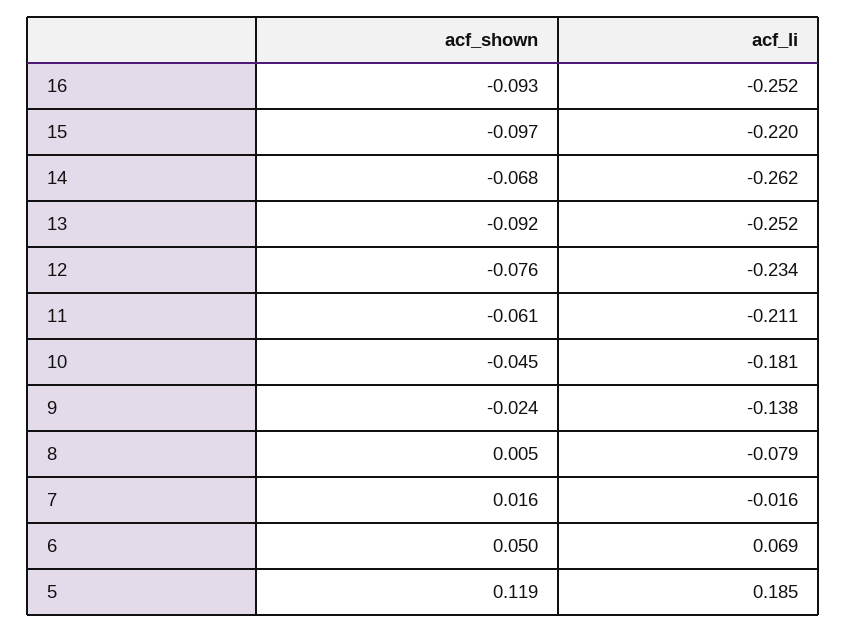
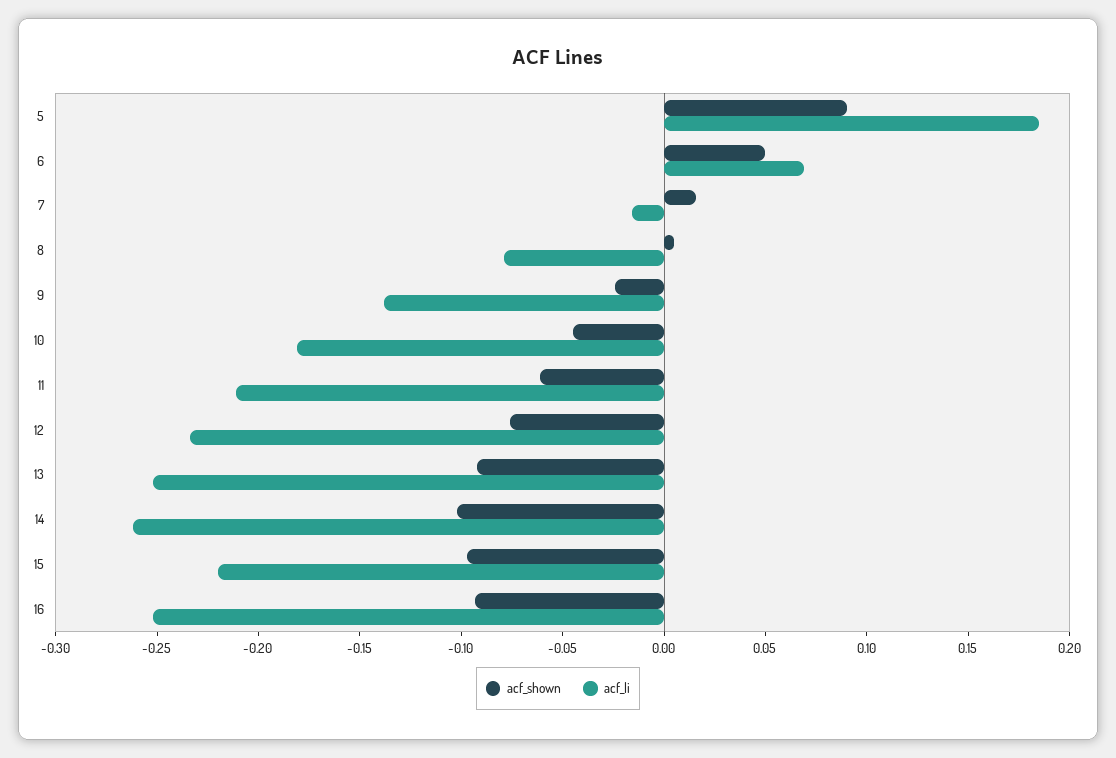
  {
    "acf_shown": {
      "16": -0.093,
      "15": -0.097,
-     "14": -0.068,
+     "14": -0.1,
      "13": -0.092,
      "12": -0.076,
      "11": -0.061,
      "10": -0.045,
      "9": -0.024,
      "8": 0.005,
      "7": 0.016,
      "6": 0.05,
-     "5": 0.119
+     "5": 0.09
    },
    "acf_li": {
      "16": -0.252,
      "15": -0.22,
      "14": -0.262,
      "13": -0.252,
      "12": -0.234,
      "11": -0.211,
      "10": -0.181,
      "9": -0.138,
      "8": -0.079,
      "7": -0.016,
      "6": 0.069,
      "5": 0.185
    }
  }

